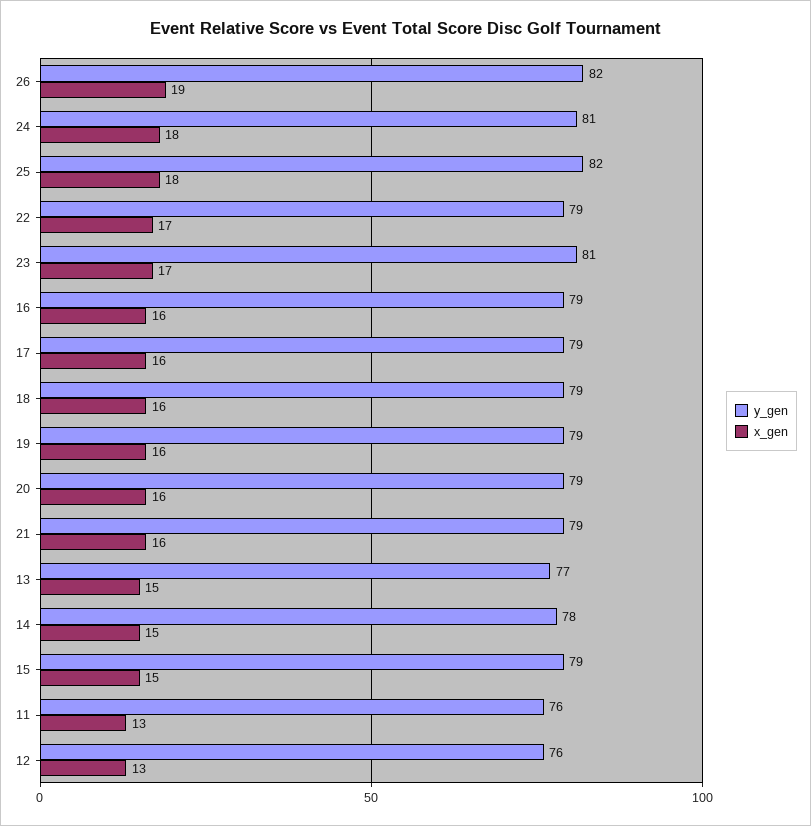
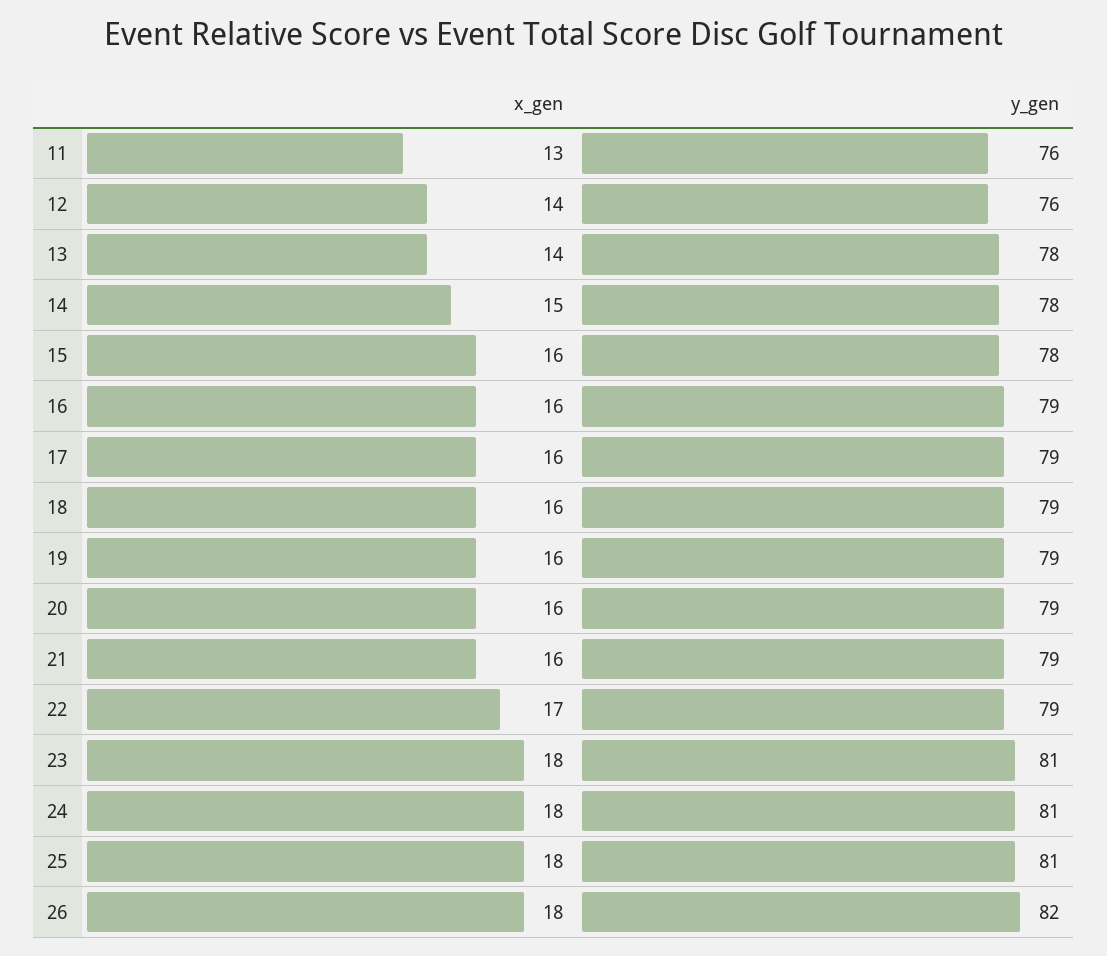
  {
    "y_gen": {
      "26": 82,
      "24": 81,
-     "25": 82,
+     "25": 81,
      "22": 79,
      "23": 81,
      "16": 79,
      "17": 79,
      "18": 79,
      "19": 79,
      "20": 79,
      "21": 79,
-     "13": 77,
+     "13": 78,
      "14": 78,
-     "15": 79,
+     "15": 78,
      "11": 76,
      "12": 76
    },
    "x_gen": {
-     "26": 19,
+     "26": 18,
      "24": 18,
      "25": 18,
      "22": 17,
-     "23": 17,
+     "23": 18,
      "16": 16,
      "17": 16,
      "18": 16,
      "19": 16,
      "20": 16,
      "21": 16,
-     "13": 15,
+     "13": 14,
      "14": 15,
-     "15": 15,
+     "15": 16,
      "11": 13,
-     "12": 13
+     "12": 14
    }
  }

